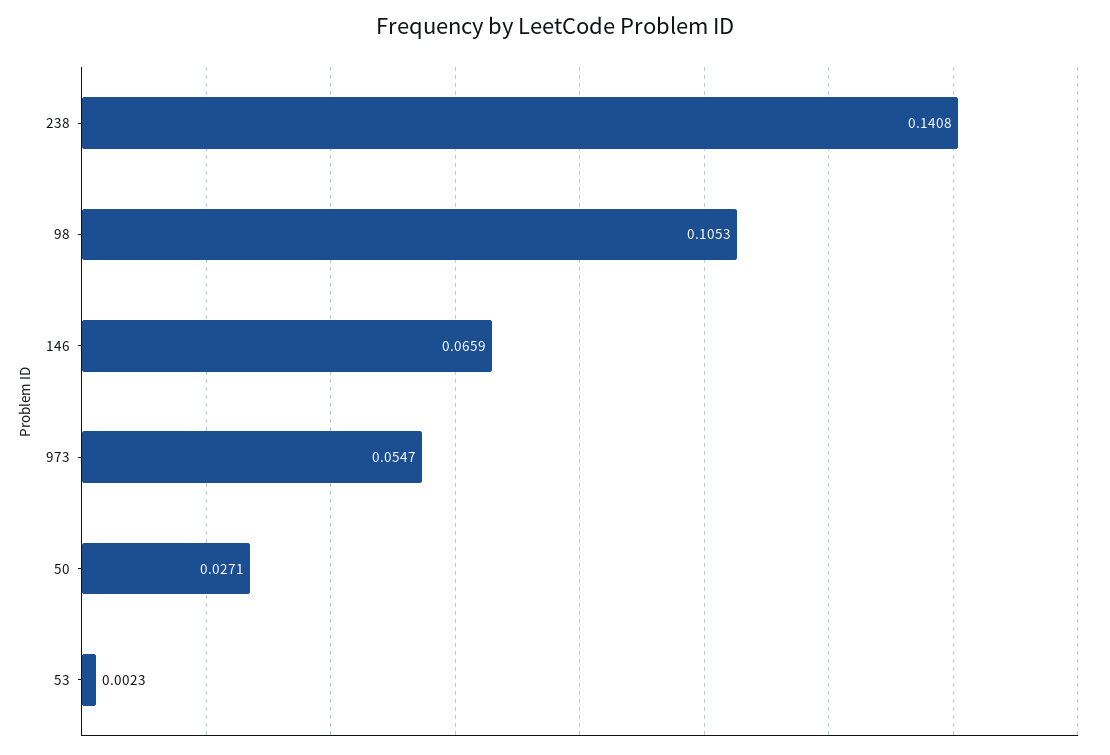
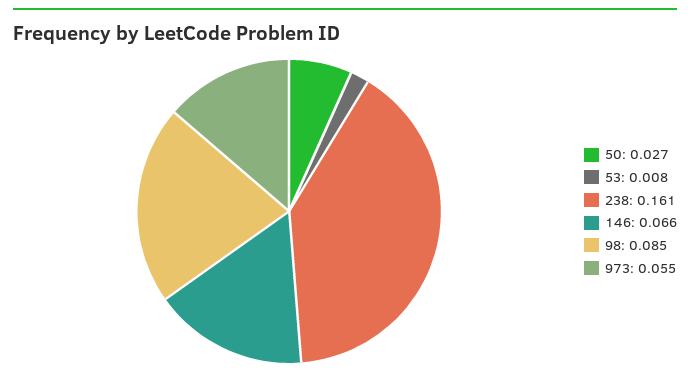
  {
-   "238": 0.1408,
+   "238": 0.161,
-   "98": 0.1053,
+   "98": 0.085,
    "146": 0.0659,
    "973": 0.0547,
    "50": 0.0271,
-   "53": 0.0023
+   "53": 0.008
  }

